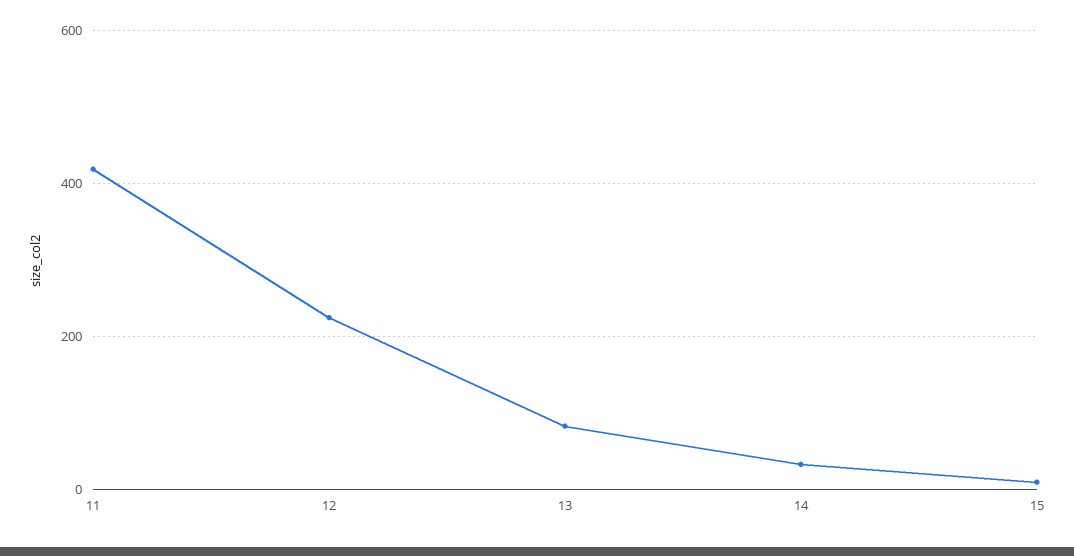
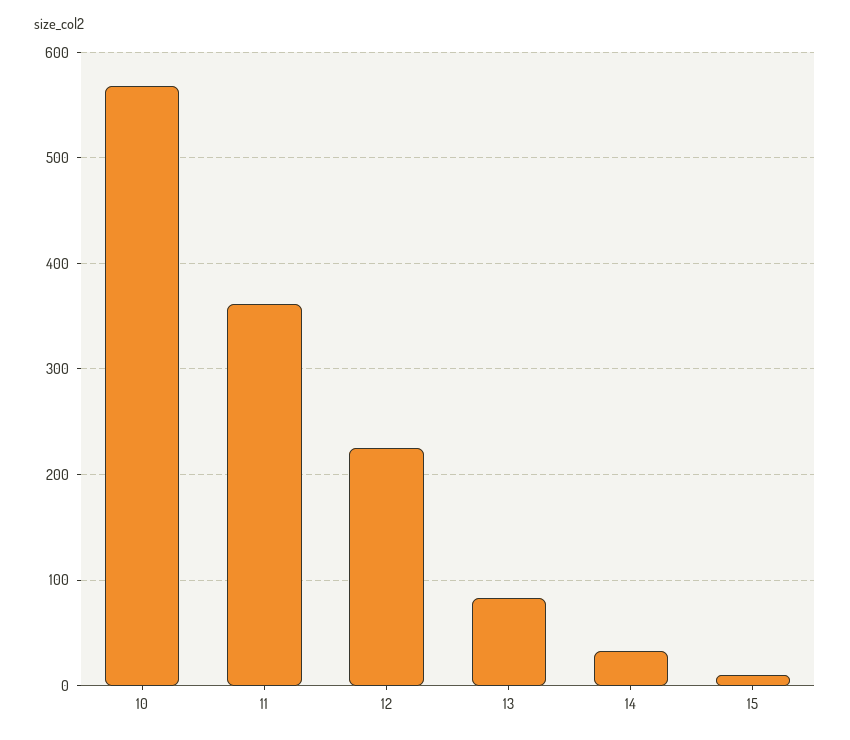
  {
-   "11": 420,
+   "11": 360,
    "12": 230,
    "13": 80,
    "14": 30,
-   "15": 10
+   "15": 10,
+   "10": 570
  }

